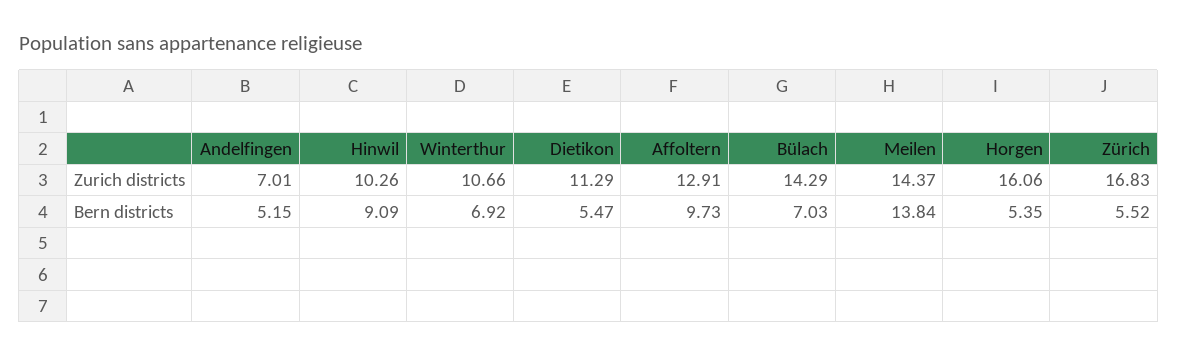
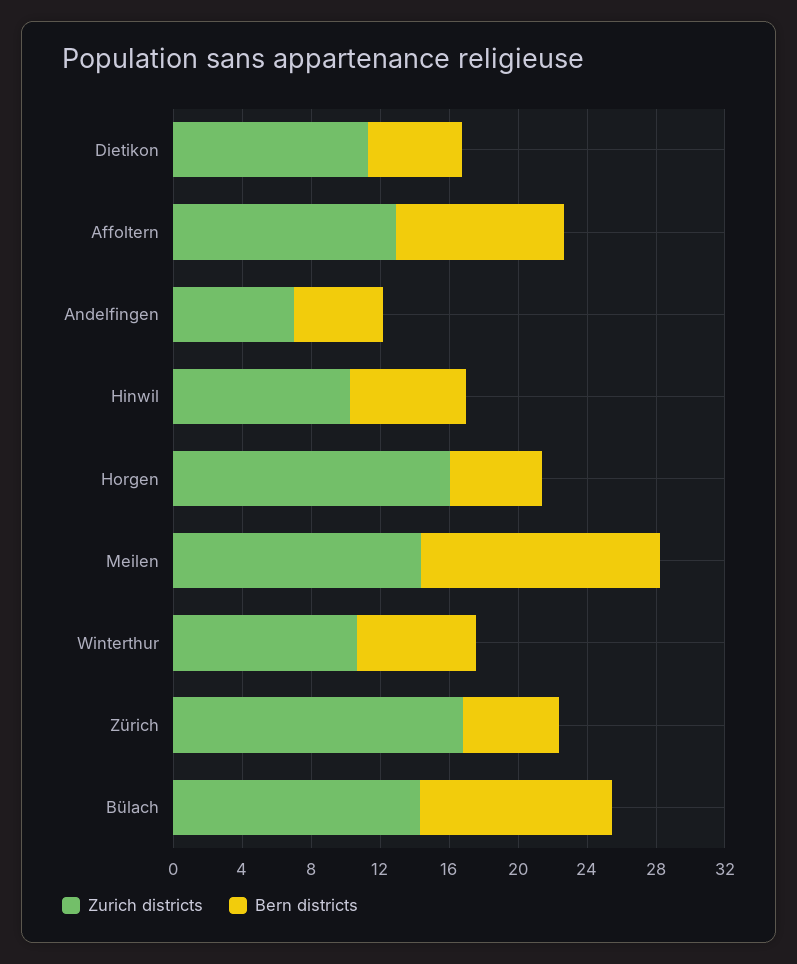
  {
    "Zurich districts": {
      "Andelfingen": 7.01,
      "Hinwil": 10.26,
      "Winterthur": 10.66,
      "Dietikon": 11.29,
      "Affoltern": 12.91,
      "Bülach": 14.29,
      "Meilen": 14.37,
      "Horgen": 16.06,
      "Zürich": 16.83
    },
    "Bern districts": {
      "Andelfingen": 5.15,
-     "Hinwil": 9.09,
+     "Hinwil": 7,
      "Winterthur": 6.92,
      "Dietikon": 5.47,
      "Affoltern": 9.73,
-     "Bülach": 7.03,
+     "Bülach": 11,
      "Meilen": 13.84,
      "Horgen": 5.35,
      "Zürich": 5.52
    }
  }

